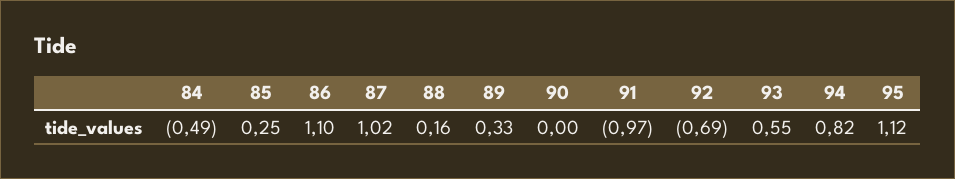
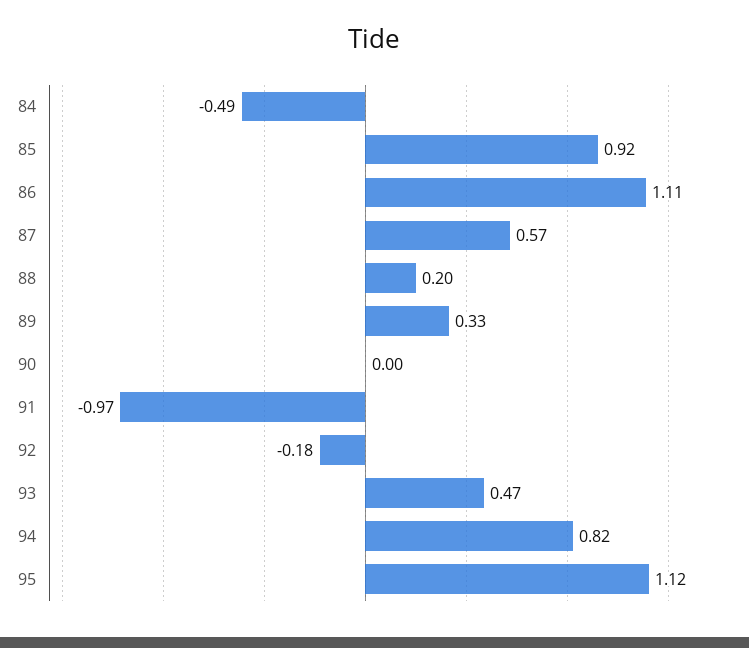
  {
    "84": -0.49,
-   "85": 0.25,
+   "85": 0.92,
-   "86": 1.1,
+   "86": 1.11,
-   "87": 1.02,
+   "87": 0.57,
-   "88": 0.16,
+   "88": 0.2,
    "89": 0.33,
    "90": 0,
    "91": -0.97,
-   "92": -0.69,
+   "92": -0.18,
-   "93": 0.55,
+   "93": 0.47,
    "94": 0.82,
    "95": 1.12
  }

